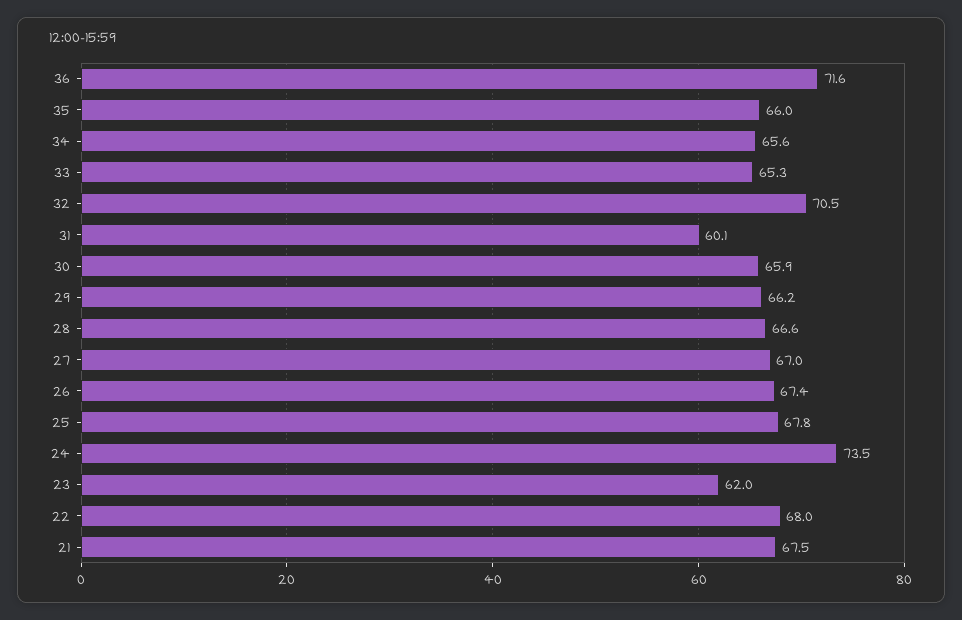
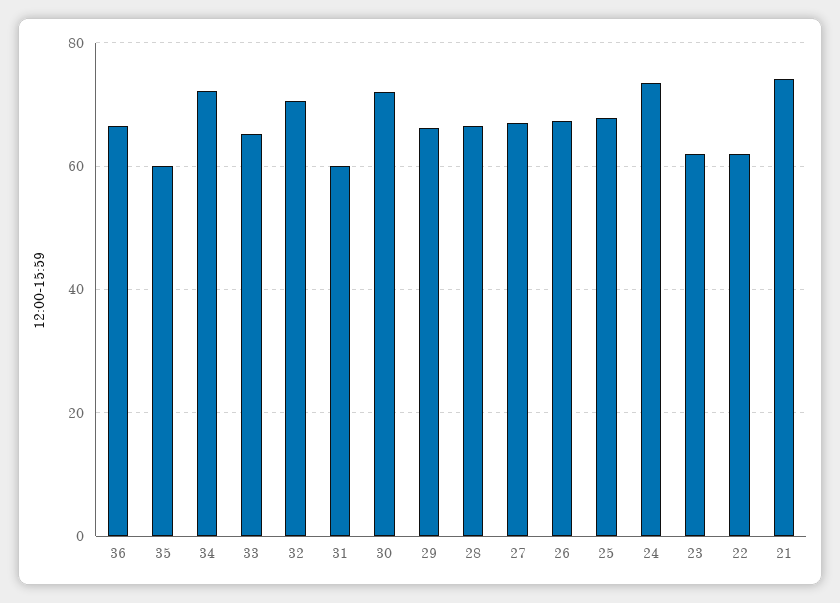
  {
-   "36": 71.6,
+   "36": 66,
-   "35": 66,
+   "35": 60,
-   "34": 65.6,
+   "34": 72,
    "33": 65.3,
    "32": 70.5,
    "31": 60.1,
-   "30": 65.9,
+   "30": 72,
    "29": 66.2,
    "28": 66.6,
    "27": 67,
    "26": 67.4,
    "25": 67.8,
    "24": 73.5,
    "23": 62,
-   "22": 68,
+   "22": 62,
-   "21": 67.5
+   "21": 74
  }

